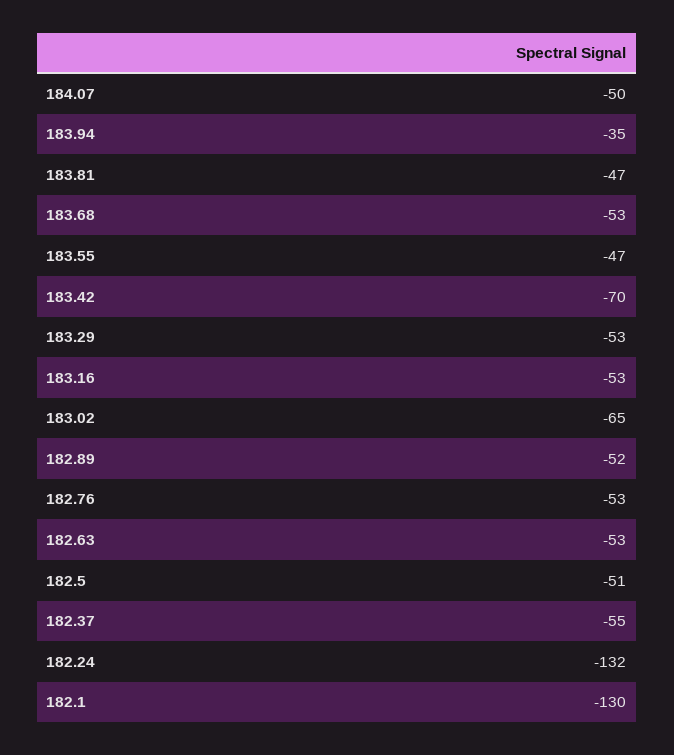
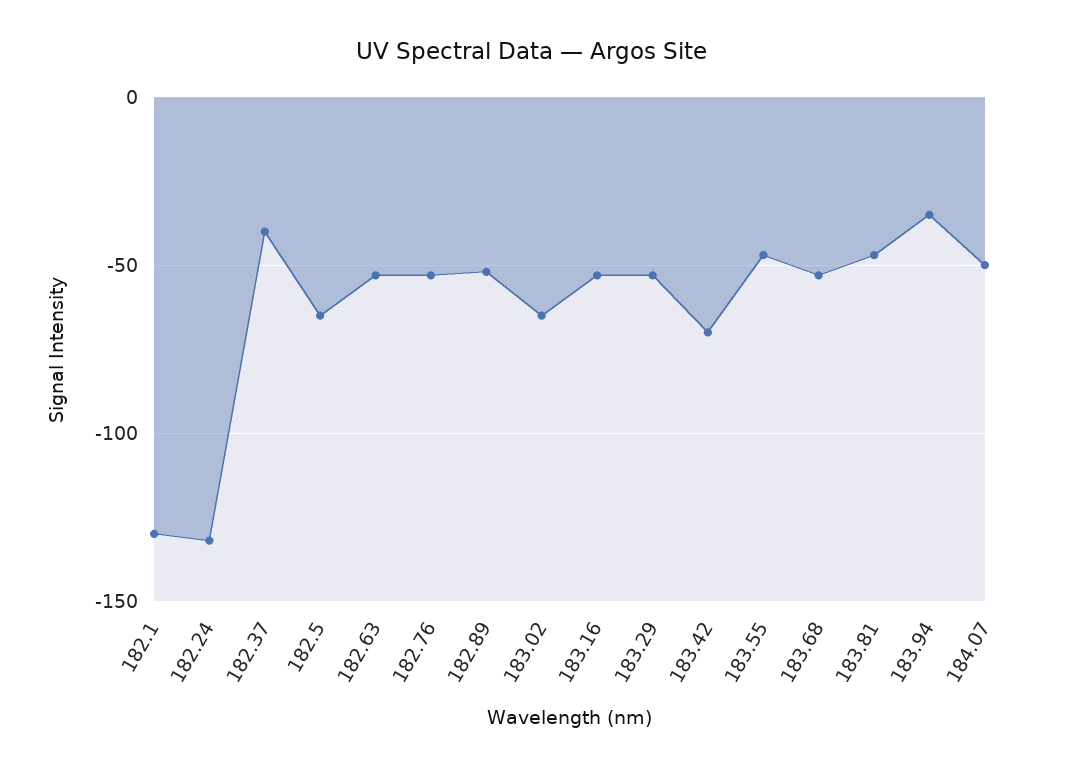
  {
    "184.07": -50,
    "183.94": -35,
    "183.81": -47,
    "183.68": -53,
    "183.55": -47,
    "183.42": -70,
    "183.29": -53,
    "183.16": -53,
    "183.02": -65,
    "182.89": -52,
    "182.76": -53,
    "182.63": -53,
-   "182.5": -51,
+   "182.5": -65,
-   "182.37": -55,
+   "182.37": -40,
    "182.24": -132,
    "182.1": -130
  }

